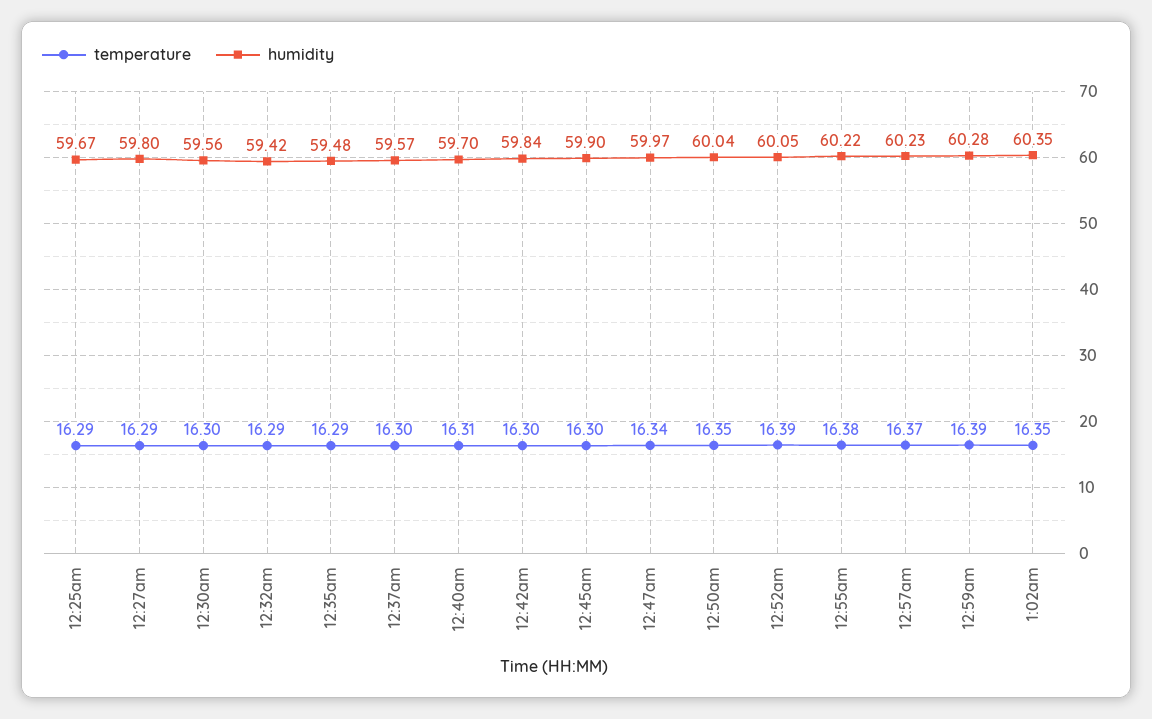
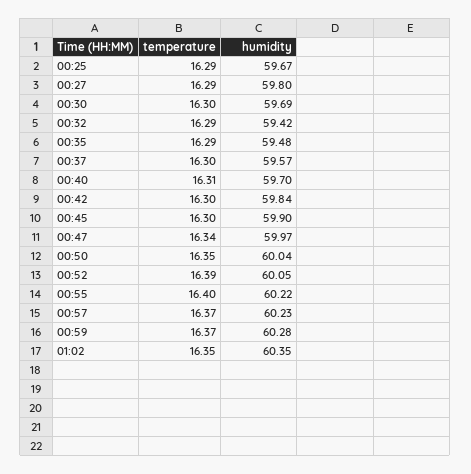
  {
    "temperature": {
      "12:25am": 16.29,
      "12:27am": 16.29,
      "12:30am": 16.3,
      "12:32am": 16.29,
      "12:35am": 16.29,
      "12:37am": 16.3,
      "12:40am": 16.31,
      "12:42am": 16.3,
      "12:45am": 16.3,
      "12:47am": 16.34,
      "12:50am": 16.35,
      "12:52am": 16.39,
-     "12:55am": 16.38,
+     "12:55am": 16.4,
      "12:57am": 16.37,
-     "12:59am": 16.39,
+     "12:59am": 16.37,
      "1:02am": 16.35
    },
    "humidity": {
      "12:25am": 59.67,
      "12:27am": 59.8,
-     "12:30am": 59.56,
+     "12:30am": 59.69,
      "12:32am": 59.42,
      "12:35am": 59.48,
      "12:37am": 59.57,
      "12:40am": 59.7,
      "12:42am": 59.84,
      "12:45am": 59.9,
      "12:47am": 59.97,
      "12:50am": 60.04,
      "12:52am": 60.05,
      "12:55am": 60.22,
      "12:57am": 60.23,
      "12:59am": 60.28,
      "1:02am": 60.35
    }
  }

